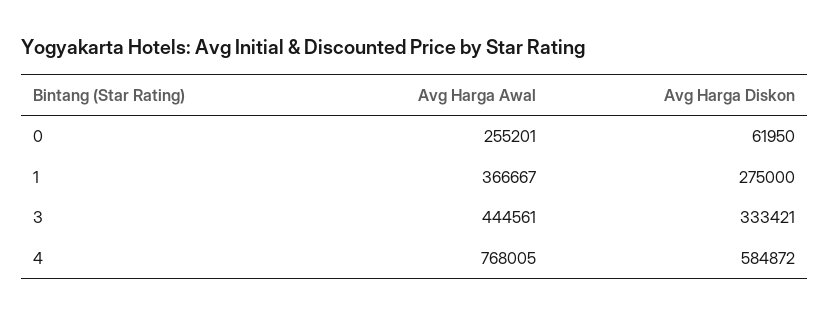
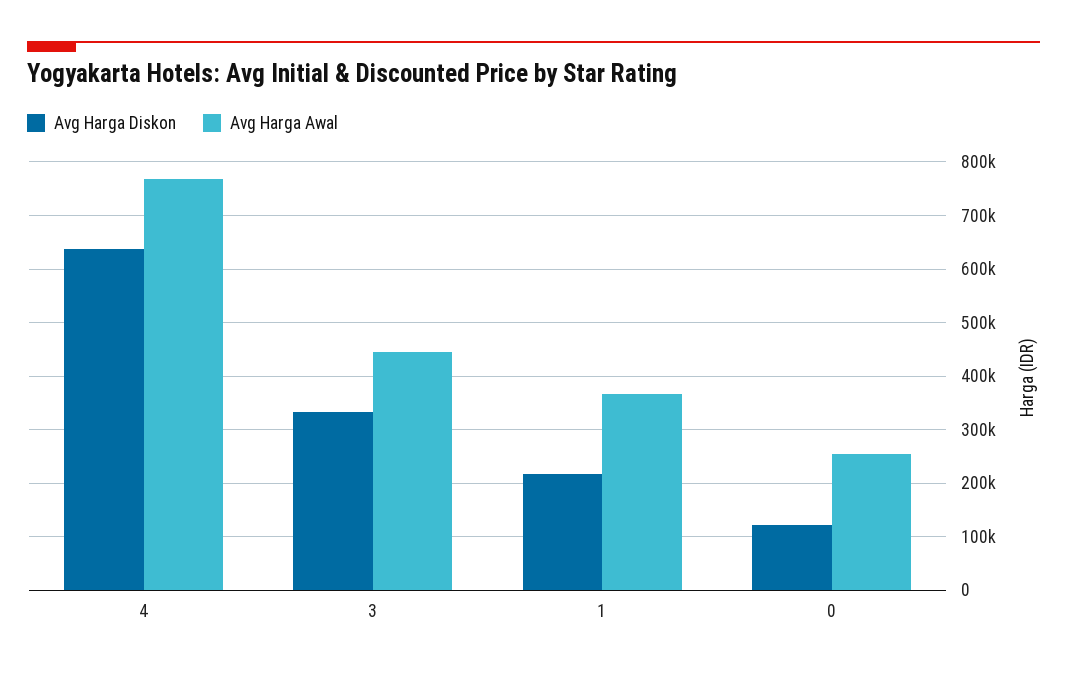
  {
    "Avg Harga Awal": {
      "0": 255201,
      "1": 366667,
      "3": 444561,
      "4": 768005
    },
    "Avg Harga Diskon": {
-     "0": 61950,
+     "0": 120000,
-     "1": 275000,
+     "1": 220000,
      "3": 333421,
-     "4": 584872
+     "4": 640000
    }
  }

